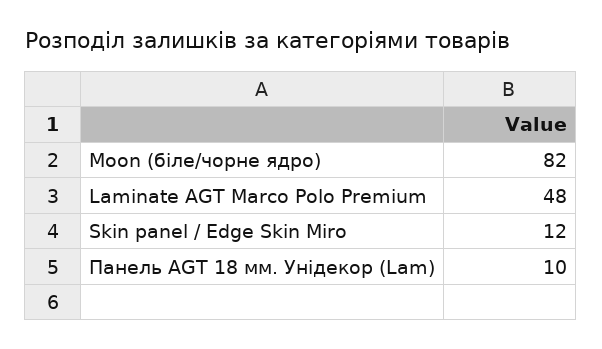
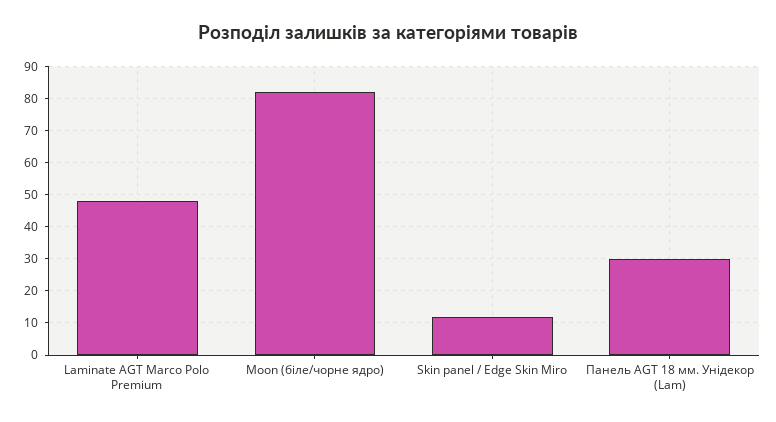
  {
    "Moon (біле/чорне ядро)": 82,
    "Laminate AGT Marco Polo Premium": 48,
    "Skin panel / Edge Skin Miro": 12,
-   "Панель AGT 18 мм. Унідекор (Lam)": 10
+   "Панель AGT 18 мм. Унідекор (Lam)": 30
  }

